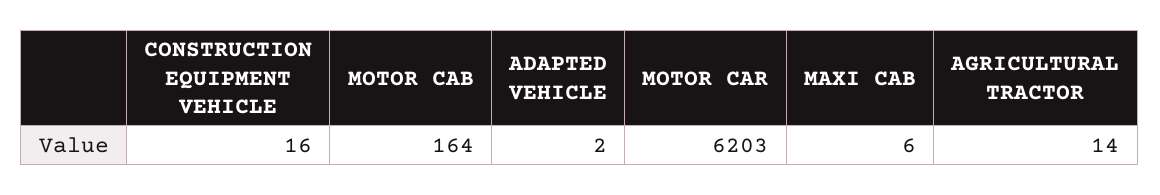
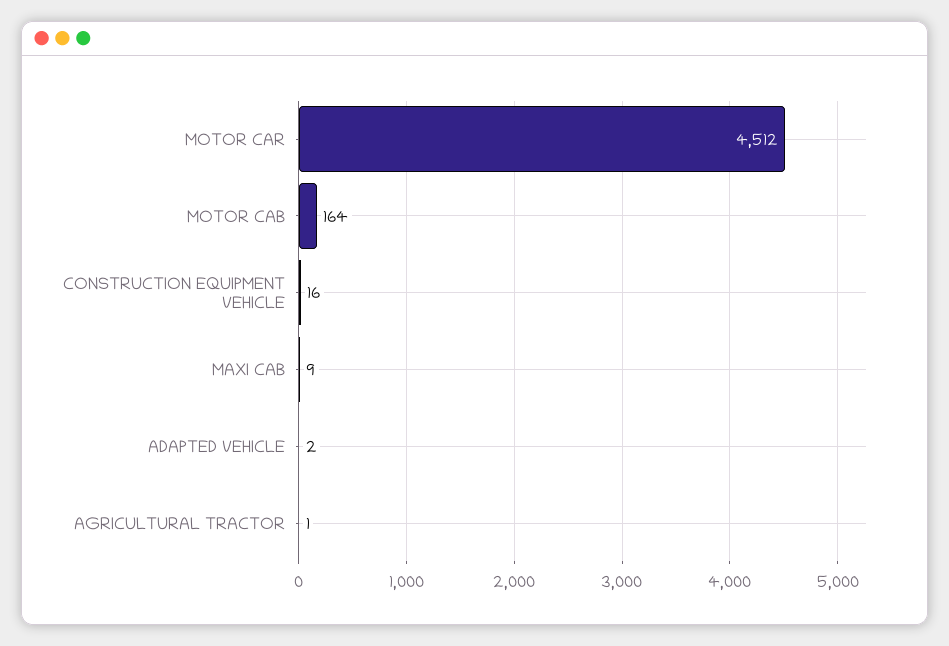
  {
    "CONSTRUCTION EQUIPMENT VEHICLE": 16,
    "MOTOR CAB": 164,
    "ADAPTED VEHICLE": 2,
-   "MOTOR CAR": 6203,
+   "MOTOR CAR": 4512,
-   "MAXI CAB": 6,
+   "MAXI CAB": 9,
-   "AGRICULTURAL TRACTOR": 14
+   "AGRICULTURAL TRACTOR": 1
  }

